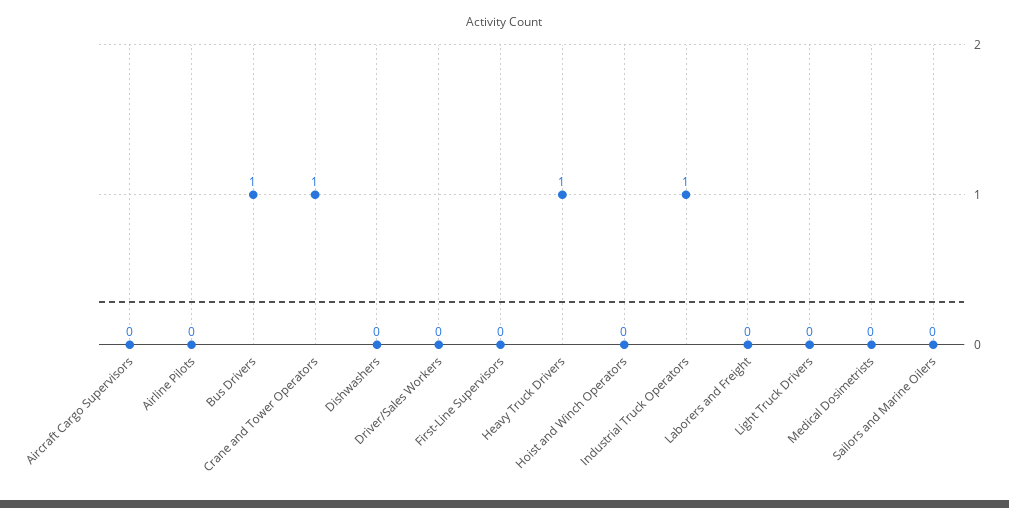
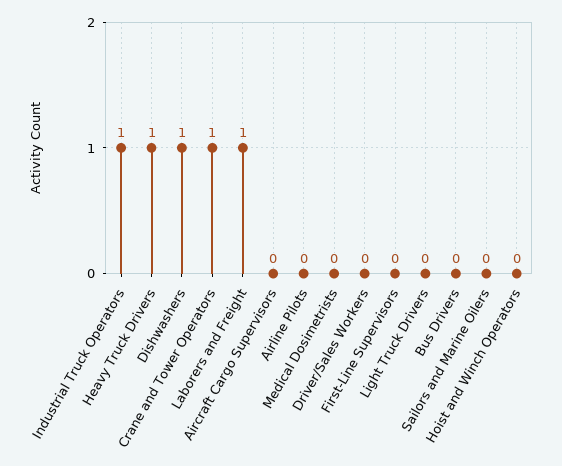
  {
    "Aircraft Cargo Supervisors": 0,
    "Airline Pilots": 0,
-   "Bus Drivers": 1,
+   "Bus Drivers": 0,
    "Crane and Tower Operators": 1,
-   "Dishwashers": 0,
+   "Dishwashers": 1,
    "Driver/Sales Workers": 0,
    "First-Line Supervisors": 0,
    "Heavy Truck Drivers": 1,
    "Hoist and Winch Operators": 0,
    "Industrial Truck Operators": 1,
-   "Laborers and Freight": 0,
+   "Laborers and Freight": 1,
    "Light Truck Drivers": 0,
    "Medical Dosimetrists": 0,
    "Sailors and Marine Oilers": 0
  }

